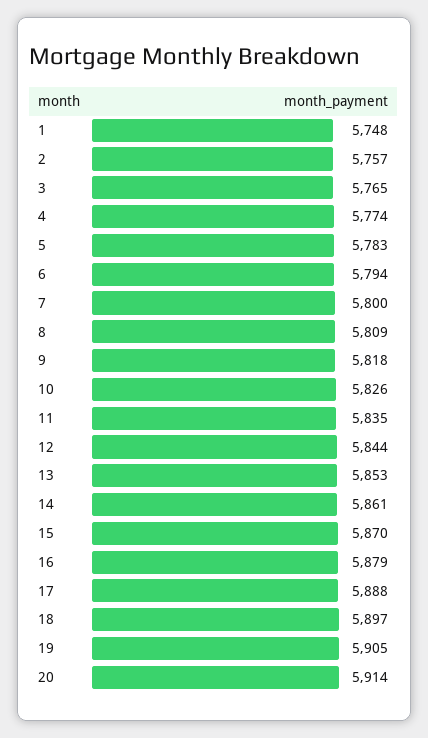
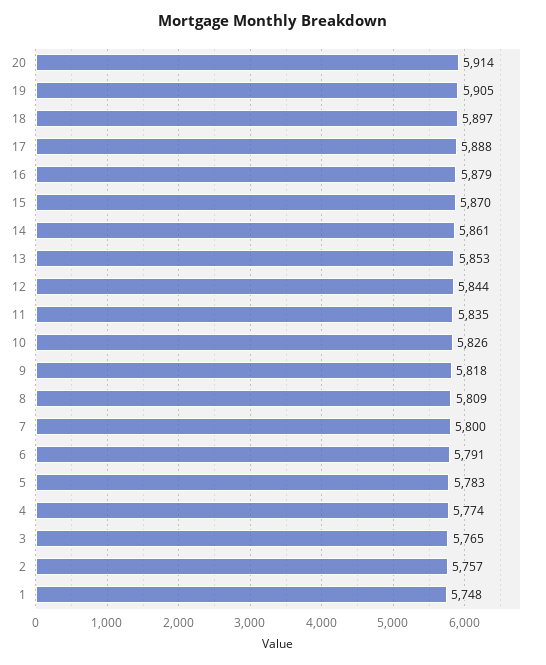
  {
    "1": 5748,
    "2": 5757,
    "3": 5765,
    "4": 5774,
    "5": 5783,
-   "6": 5794,
+   "6": 5791,
    "7": 5800,
    "8": 5809,
    "9": 5818,
    "10": 5826,
    "11": 5835,
    "12": 5844,
    "13": 5853,
    "14": 5861,
    "15": 5870,
    "16": 5879,
    "17": 5888,
    "18": 5897,
    "19": 5905,
    "20": 5914
  }

